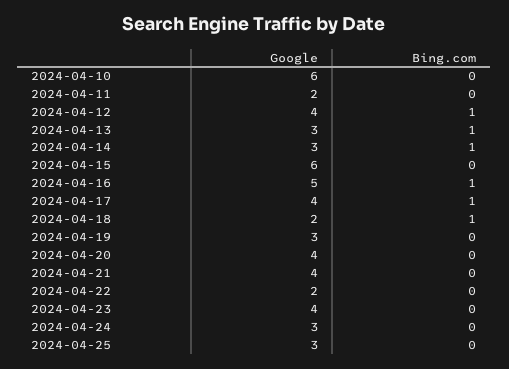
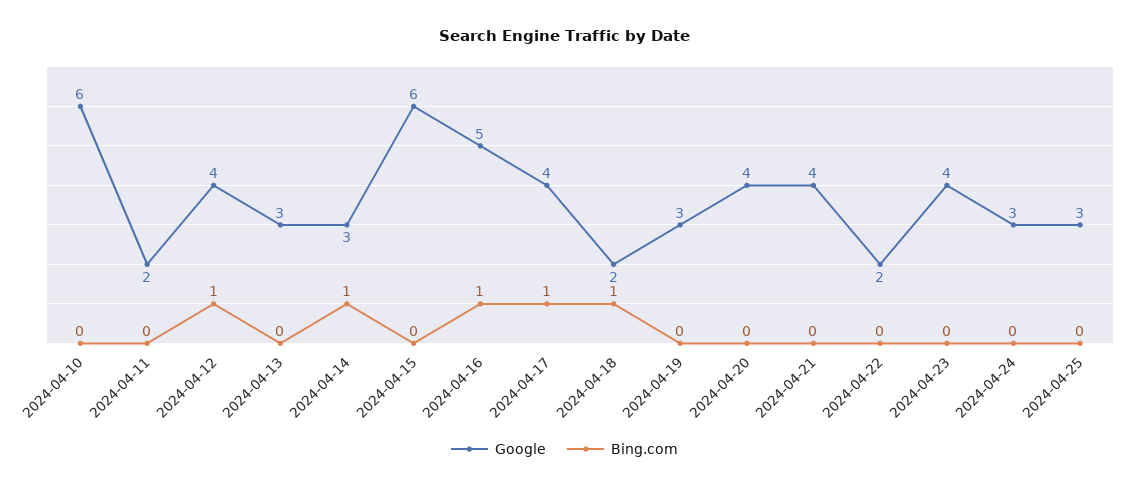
  {
    "Google": {
      "2024-04-10": 6,
      "2024-04-11": 2,
      "2024-04-12": 4,
      "2024-04-13": 3,
      "2024-04-14": 3,
      "2024-04-15": 6,
      "2024-04-16": 5,
      "2024-04-17": 4,
      "2024-04-18": 2,
      "2024-04-19": 3,
      "2024-04-20": 4,
      "2024-04-21": 4,
      "2024-04-22": 2,
      "2024-04-23": 4,
      "2024-04-24": 3,
      "2024-04-25": 3
    },
    "Bing.com": {
      "2024-04-10": 0,
      "2024-04-11": 0,
      "2024-04-12": 1,
-     "2024-04-13": 1,
+     "2024-04-13": 0,
      "2024-04-14": 1,
      "2024-04-15": 0,
      "2024-04-16": 1,
      "2024-04-17": 1,
      "2024-04-18": 1,
      "2024-04-19": 0,
      "2024-04-20": 0,
      "2024-04-21": 0,
      "2024-04-22": 0,
      "2024-04-23": 0,
      "2024-04-24": 0,
      "2024-04-25": 0
    }
  }

